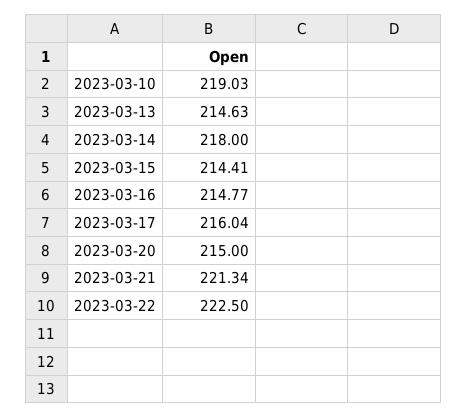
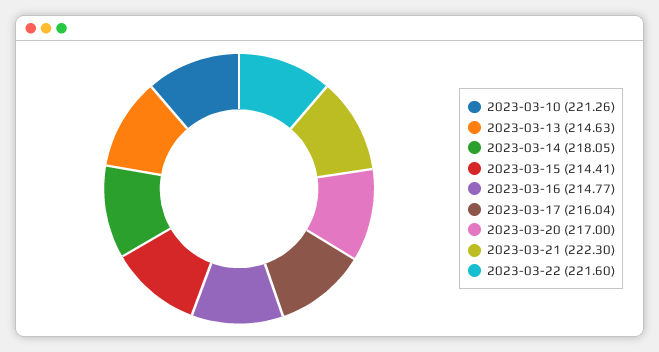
  {
-   "2023-03-10": 219.03,
+   "2023-03-10": 221.26,
    "2023-03-13": 214.63,
-   "2023-03-14": 218,
+   "2023-03-14": 218.05,
    "2023-03-15": 214.41,
    "2023-03-16": 214.77,
    "2023-03-17": 216.04,
-   "2023-03-20": 215,
+   "2023-03-20": 217,
-   "2023-03-21": 221.34,
+   "2023-03-21": 222.3,
-   "2023-03-22": 222.5
+   "2023-03-22": 221.6
  }

